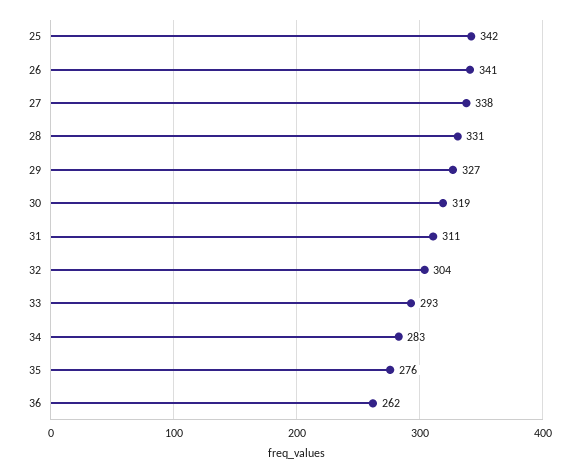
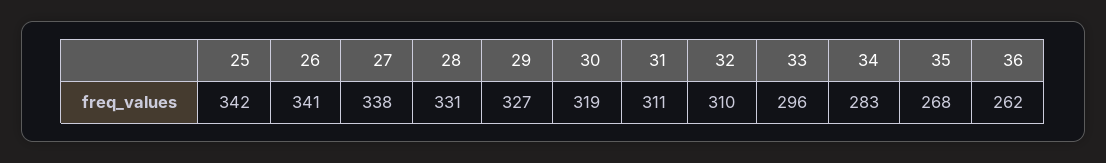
  {
    "25": 342,
    "26": 341,
    "27": 338,
    "28": 331,
    "29": 327,
    "30": 319,
    "31": 311,
-   "32": 304,
+   "32": 310,
-   "33": 293,
+   "33": 296,
    "34": 283,
-   "35": 276,
+   "35": 268,
    "36": 262
  }

